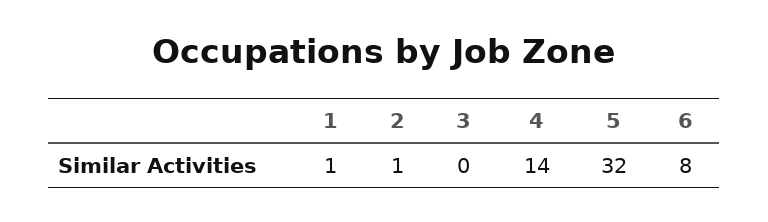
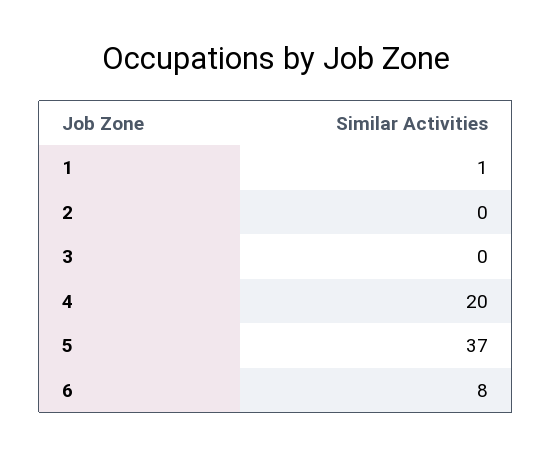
  {
    "1": 1,
-   "2": 1,
+   "2": 0,
    "3": 0,
-   "4": 14,
+   "4": 20,
-   "5": 32,
+   "5": 37,
    "6": 8
  }

